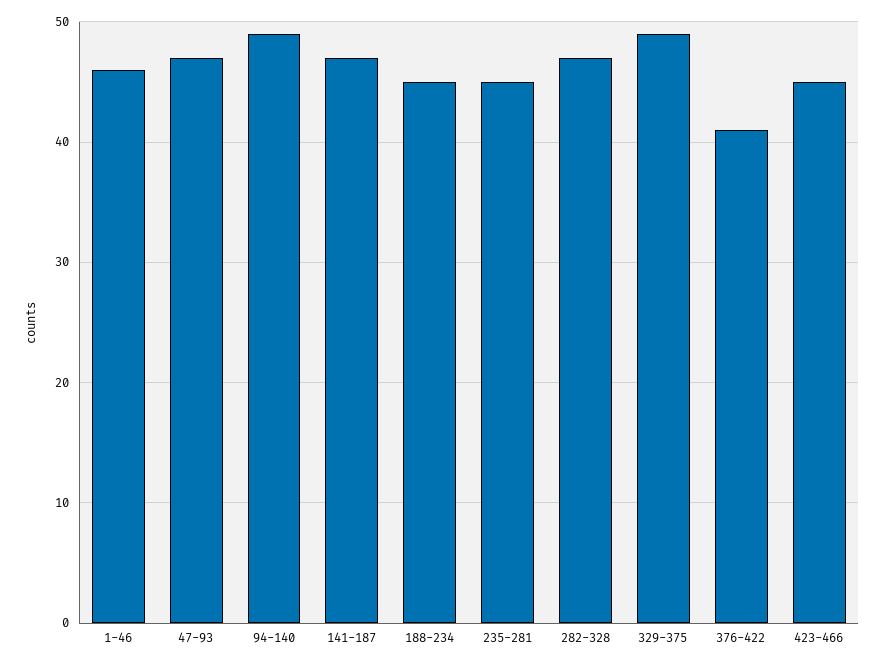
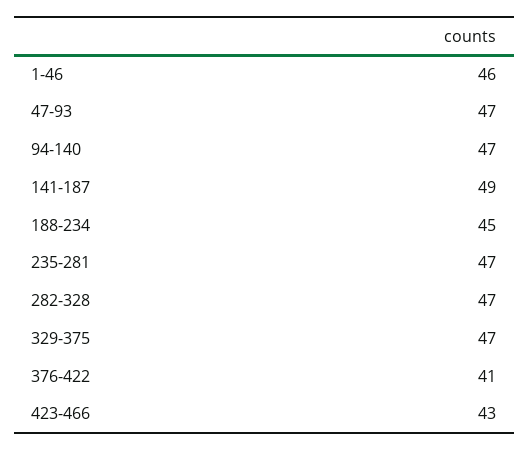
  {
    "1-46": 46,
    "47-93": 47,
-   "94-140": 49,
+   "94-140": 47,
-   "141-187": 47,
+   "141-187": 49,
    "188-234": 45,
-   "235-281": 45,
+   "235-281": 47,
    "282-328": 47,
-   "329-375": 49,
+   "329-375": 47,
    "376-422": 41,
-   "423-466": 45
+   "423-466": 43
  }

